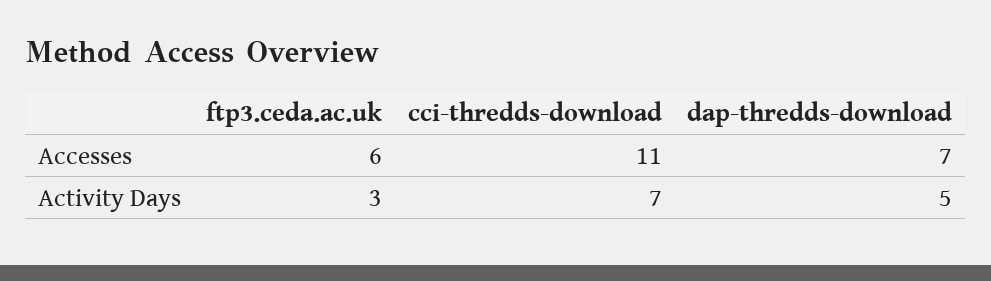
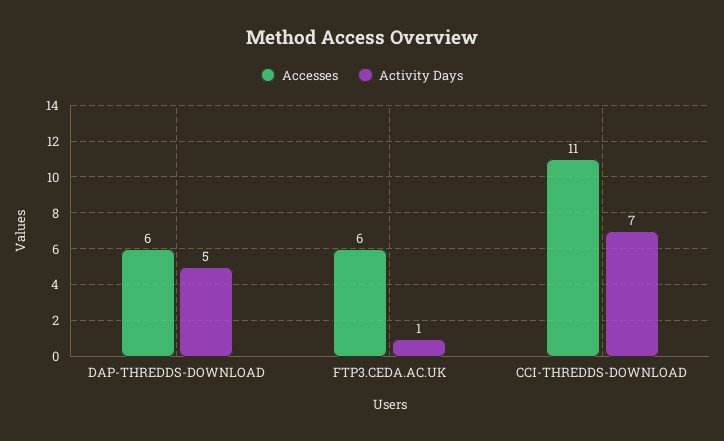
  {
    "Accesses": {
      "ftp3.ceda.ac.uk": 6,
      "cci-thredds-download": 11,
-     "dap-thredds-download": 7
+     "dap-thredds-download": 6
    },
    "Activity Days": {
-     "ftp3.ceda.ac.uk": 3,
+     "ftp3.ceda.ac.uk": 1,
      "cci-thredds-download": 7,
      "dap-thredds-download": 5
    }
  }

